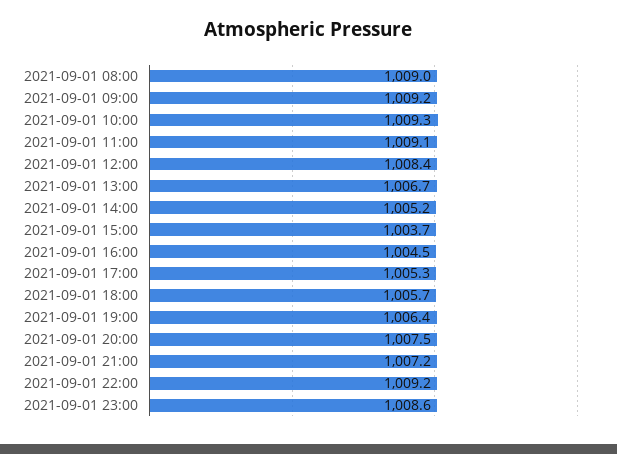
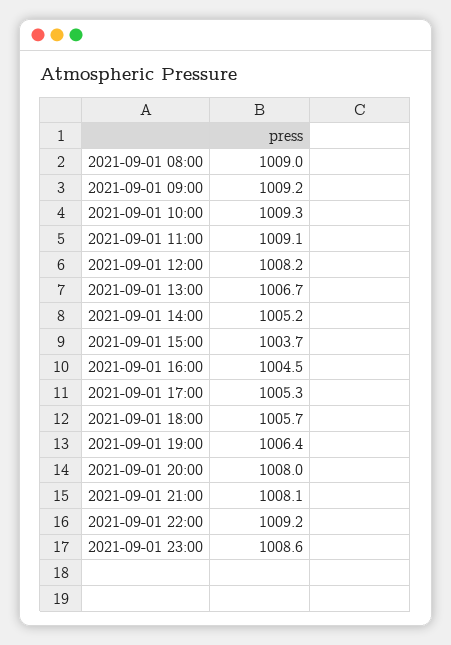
  {
    "2021-09-01 08:00": 1009,
    "2021-09-01 09:00": 1009.2,
    "2021-09-01 10:00": 1009.3,
    "2021-09-01 11:00": 1009.1,
-   "2021-09-01 12:00": 1008.4,
+   "2021-09-01 12:00": 1008.2,
    "2021-09-01 13:00": 1006.7,
    "2021-09-01 14:00": 1005.2,
    "2021-09-01 15:00": 1003.7,
    "2021-09-01 16:00": 1004.5,
    "2021-09-01 17:00": 1005.3,
    "2021-09-01 18:00": 1005.7,
    "2021-09-01 19:00": 1006.4,
-   "2021-09-01 20:00": 1007.5,
+   "2021-09-01 20:00": 1008,
-   "2021-09-01 21:00": 1007.2,
+   "2021-09-01 21:00": 1008.1,
    "2021-09-01 22:00": 1009.2,
    "2021-09-01 23:00": 1008.6
  }

